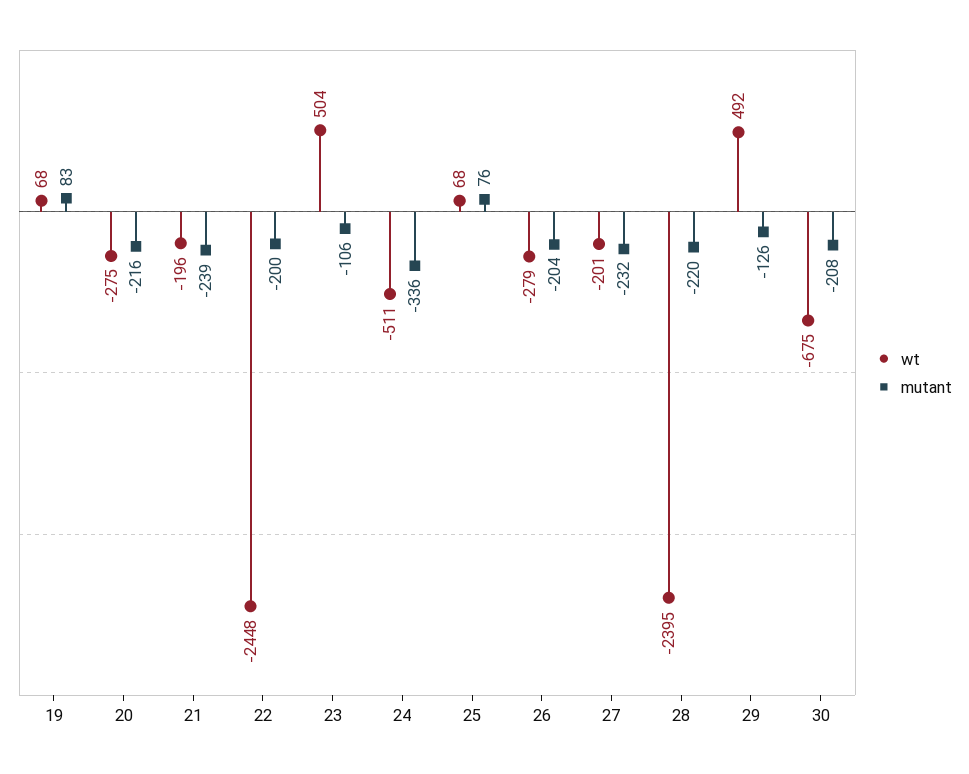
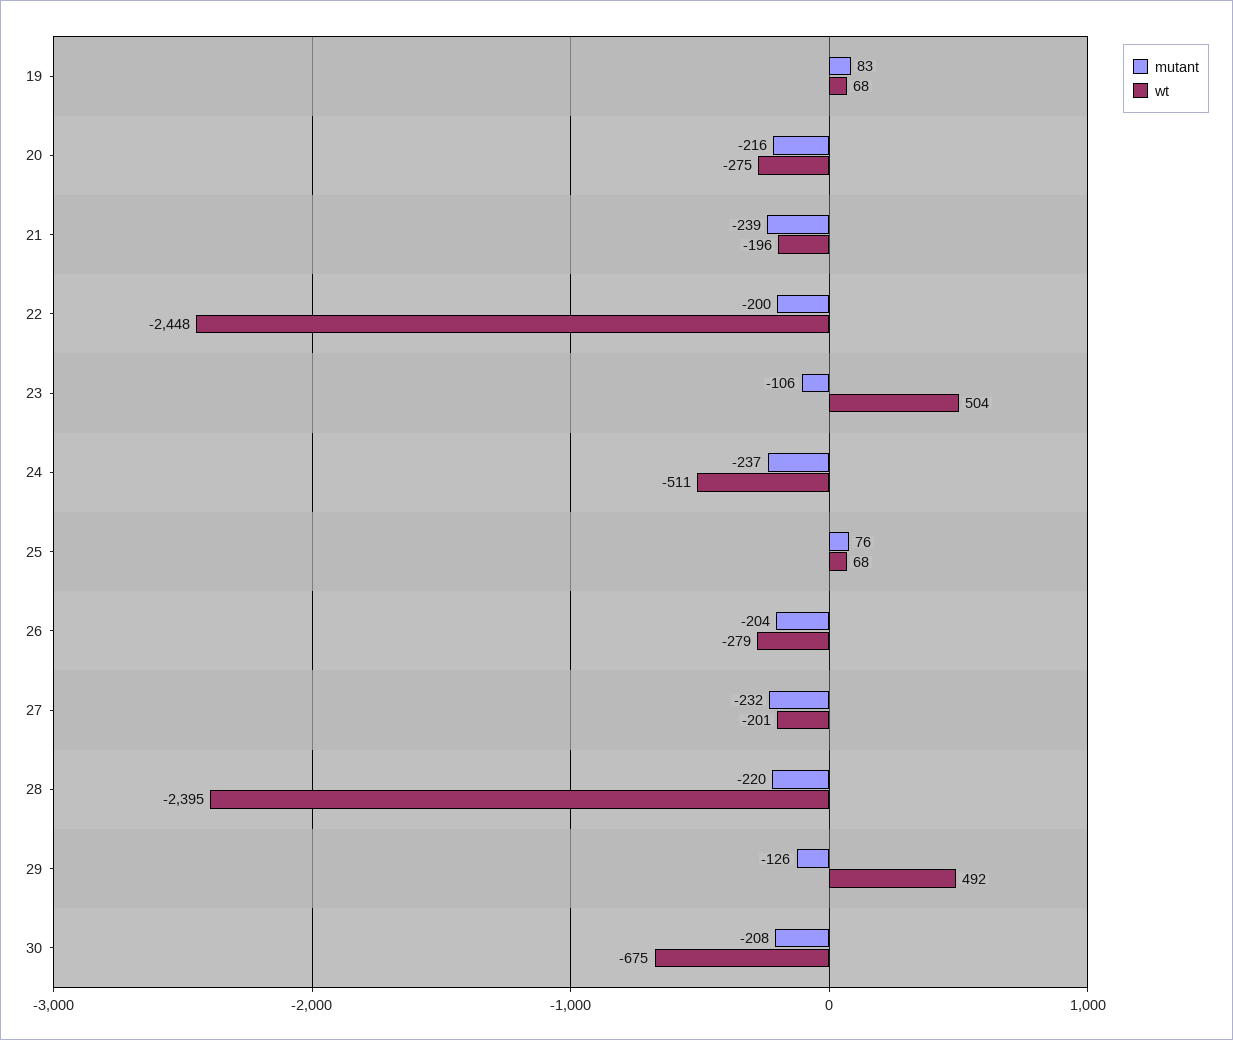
  {
    "wt": {
      "19": 68,
      "20": -275,
      "21": -196,
      "22": -2448,
      "23": 504,
      "24": -511,
      "25": 68,
      "26": -279,
      "27": -201,
      "28": -2395,
      "29": 492,
      "30": -675
    },
    "mutant": {
      "19": 83,
      "20": -216,
      "21": -239,
      "22": -200,
      "23": -106,
-     "24": -336,
+     "24": -237,
      "25": 76,
      "26": -204,
      "27": -232,
      "28": -220,
      "29": -126,
      "30": -208
    }
  }

